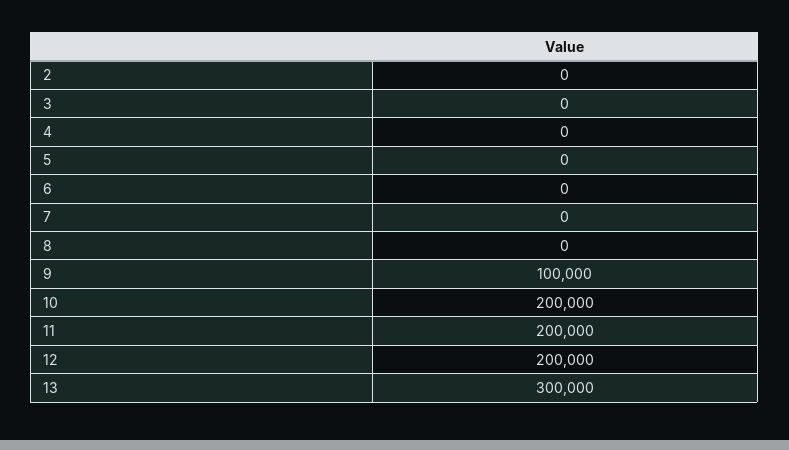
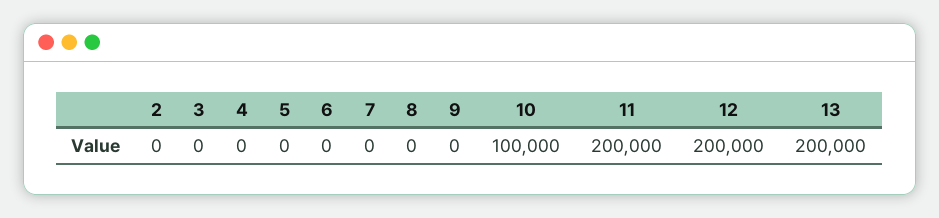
  {
    "2": 0,
    "3": 0,
    "4": 0,
    "5": 0,
    "6": 0,
    "7": 0,
    "8": 0,
-   "9": 100000,
+   "9": 0,
-   "10": 200000,
+   "10": 100000,
    "11": 200000,
    "12": 200000,
-   "13": 300000
+   "13": 200000
  }

